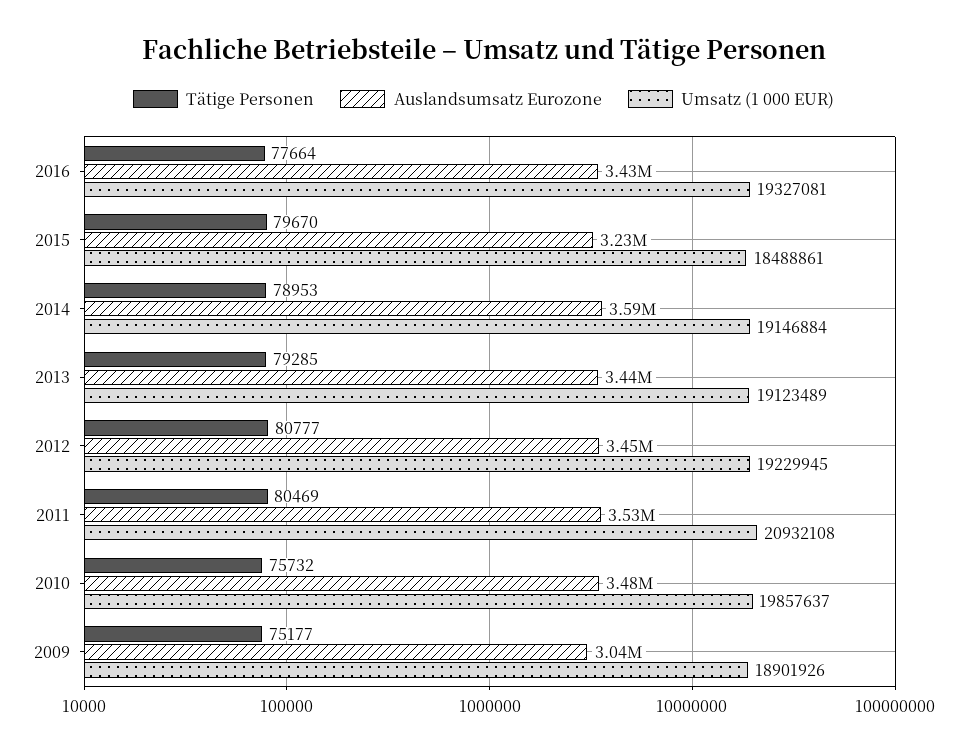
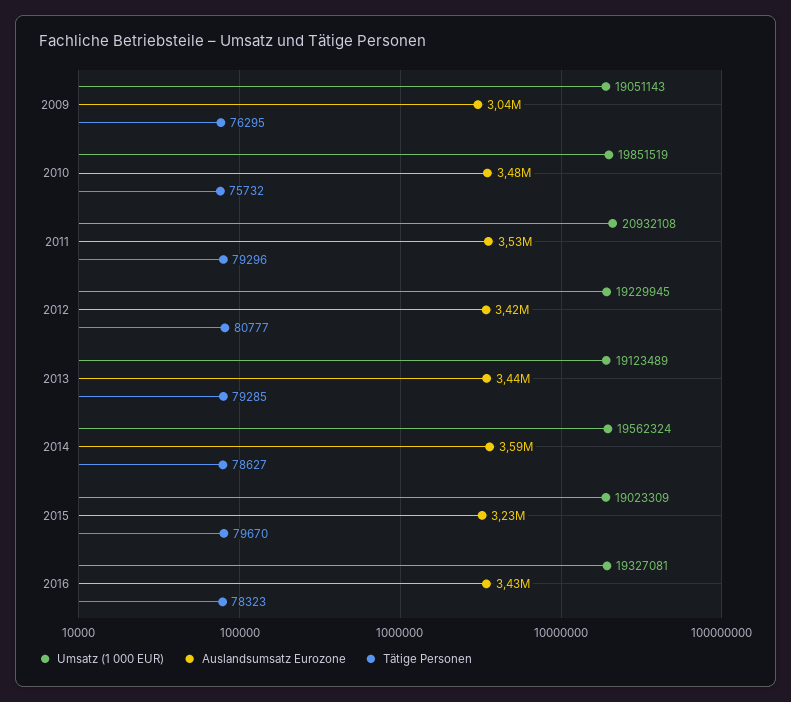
  {
    "Tätige Personen": {
-     "2016": 77664,
+     "2016": 78323,
      "2015": 79670,
-     "2014": 78953,
+     "2014": 78627,
      "2013": 79285,
      "2012": 80777,
-     "2011": 80469,
+     "2011": 79296,
      "2010": 75732,
-     "2009": 75177
+     "2009": 76295
    },
    "Auslandsumsatz Eurozone": {
      "2016": 3430000,
      "2015": 3230000,
      "2014": 3590000,
      "2013": 3440000,
-     "2012": 3450000,
+     "2012": 3420000,
      "2011": 3530000,
      "2010": 3480000,
      "2009": 3040000
    },
    "Umsatz (1 000 EUR)": {
      "2016": 19327081,
-     "2015": 18488861,
+     "2015": 19023309,
-     "2014": 19146884,
+     "2014": 19562324,
      "2013": 19123489,
      "2012": 19229945,
      "2011": 20932108,
-     "2010": 19857637,
+     "2010": 19851519,
-     "2009": 18901926
+     "2009": 19051143
    }
  }

